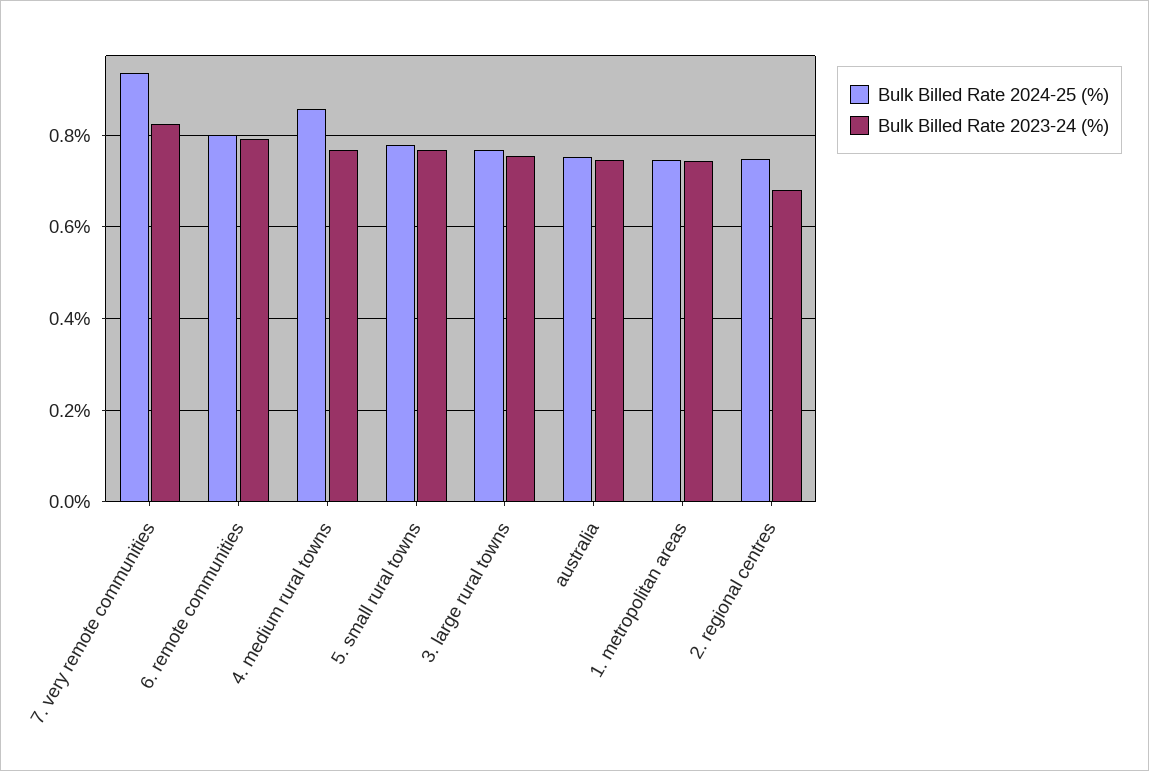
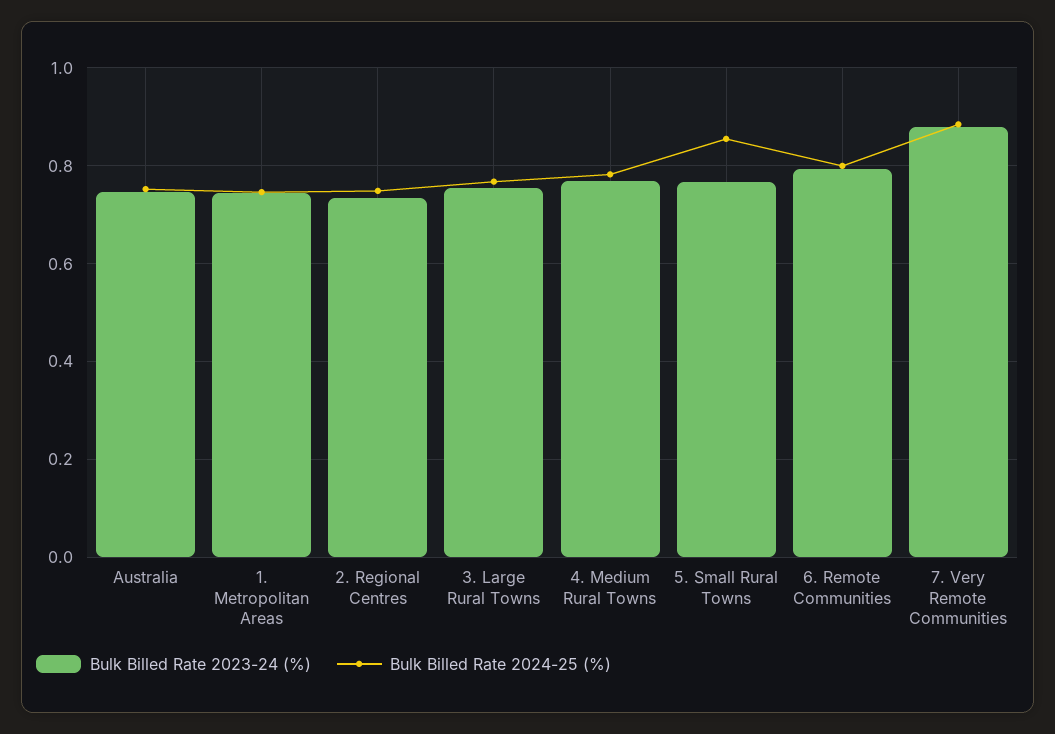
  {
    "Bulk Billed Rate 2024-25 (%)": {
-     "7. very remote communities": 0.94,
+     "7. very remote communities": 0.88,
      "6. remote communities": 0.8,
-     "4. medium rural towns": 0.86,
+     "4. medium rural towns": 0.78,
-     "5. small rural towns": 0.78,
+     "5. small rural towns": 0.86,
      "3. large rural towns": 0.76,
      "australia": 0.76,
      "1. metropolitan areas": 0.74,
      "2. regional centres": 0.74
    },
    "Bulk Billed Rate 2023-24 (%)": {
-     "7. very remote communities": 0.82,
+     "7. very remote communities": 0.88,
      "6. remote communities": 0.8,
      "4. medium rural towns": 0.76,
      "5. small rural towns": 0.76,
      "3. large rural towns": 0.76,
      "australia": 0.74,
      "1. metropolitan areas": 0.74,
-     "2. regional centres": 0.68
+     "2. regional centres": 0.74
    }
  }

